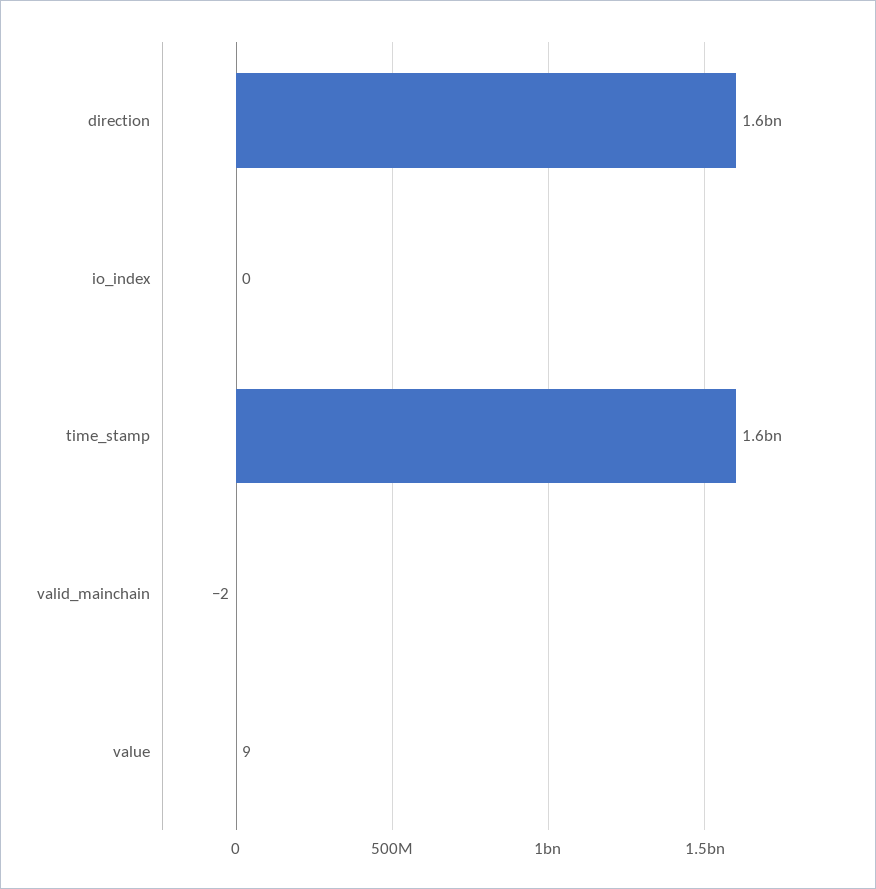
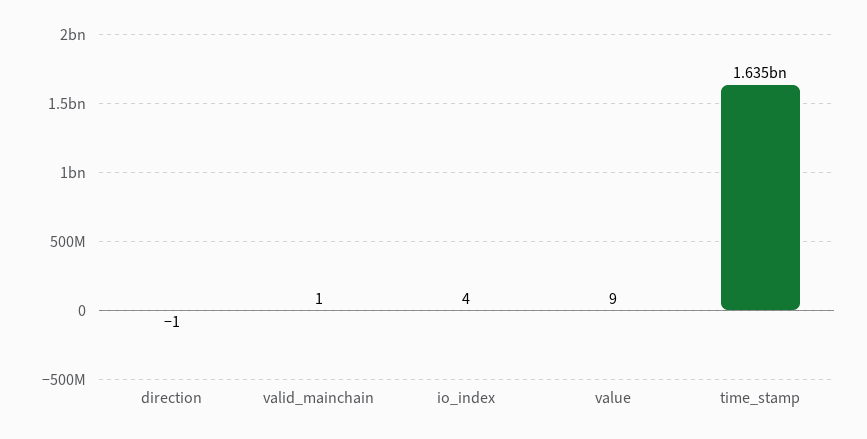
  {
-   "direction": 1600000000,
+   "direction": -1,
-   "io_index": 0,
+   "io_index": 4,
    "time_stamp": 1635000000,
-   "valid_mainchain": -2,
+   "valid_mainchain": 1,
    "value": 9
  }

